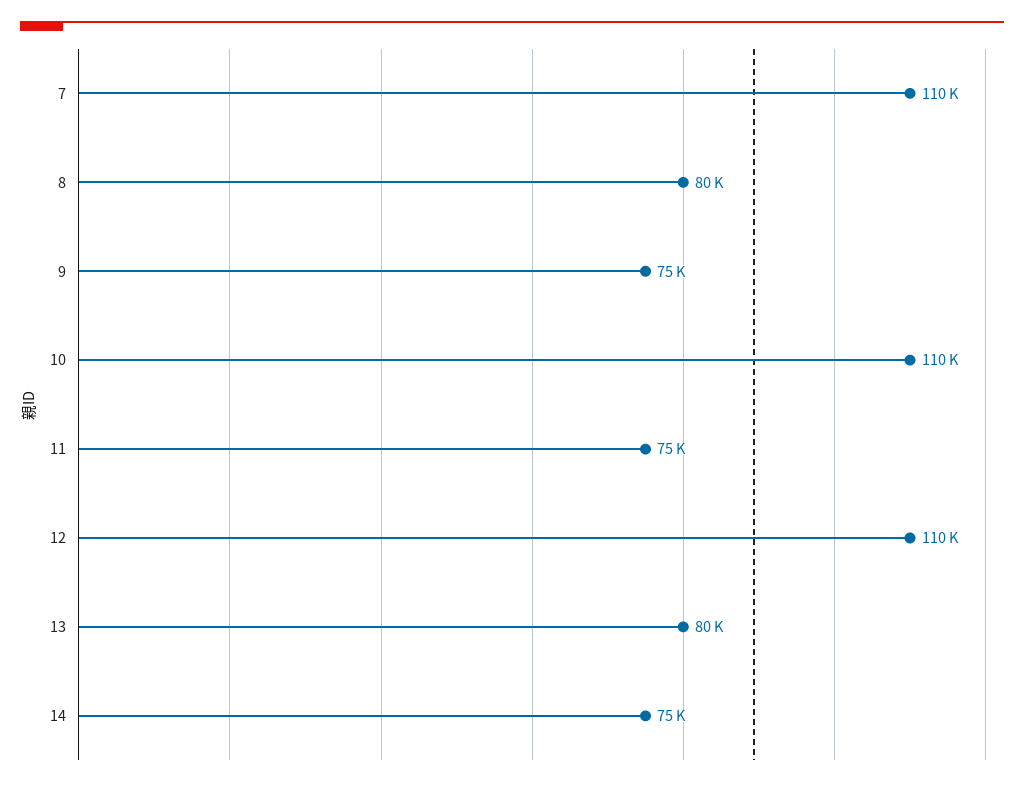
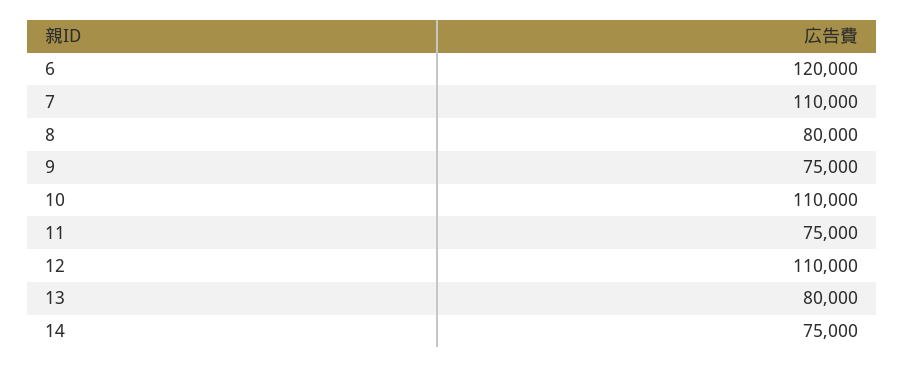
  {
    "7": 110000,
    "8": 80000,
    "9": 75000,
    "10": 110000,
    "11": 75000,
    "12": 110000,
    "13": 80000,
-   "14": 75000
+   "14": 75000,
+   "6": 120000
  }

